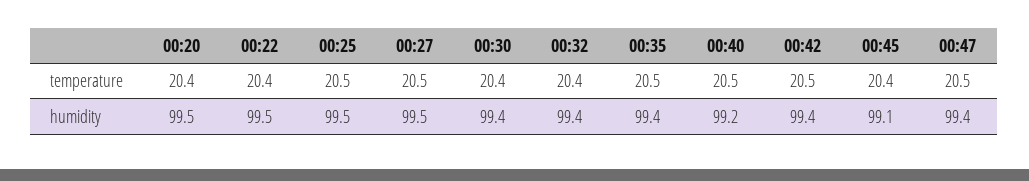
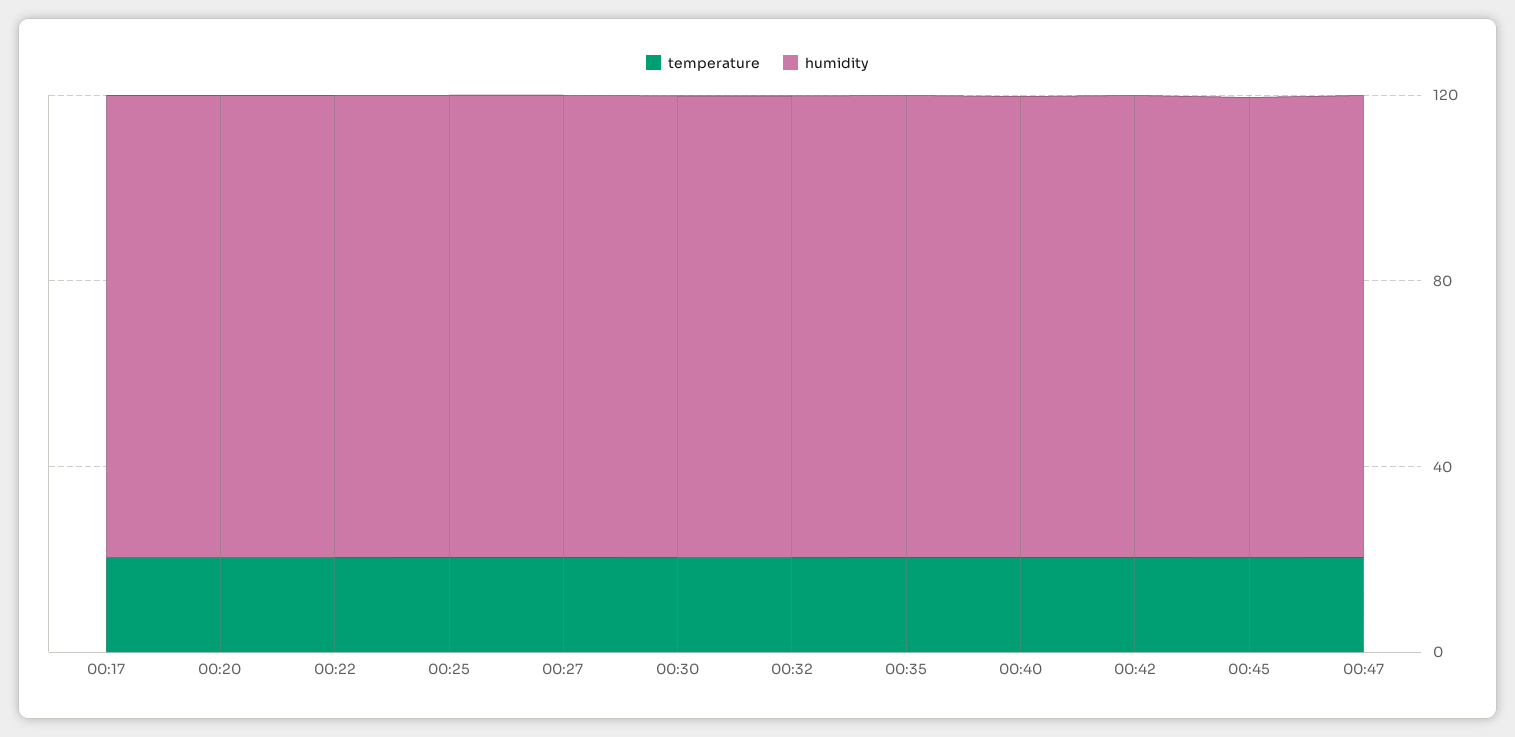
  {
    "temperature": {
      "00:20": 20.4,
      "00:22": 20.4,
      "00:25": 20.5,
      "00:27": 20.5,
      "00:30": 20.4,
      "00:32": 20.4,
      "00:35": 20.5,
      "00:40": 20.5,
      "00:42": 20.5,
      "00:45": 20.4,
-     "00:47": 20.5
+     "00:47": 20.5,
+     "00:17": 20
    },
    "humidity": {
      "00:20": 99.5,
      "00:22": 99.5,
      "00:25": 99.5,
      "00:27": 99.5,
      "00:30": 99.4,
      "00:32": 99.4,
      "00:35": 99.4,
      "00:40": 99.2,
      "00:42": 99.4,
      "00:45": 99.1,
-     "00:47": 99.4
+     "00:47": 99.4,
+     "00:17": 100
    }
  }

